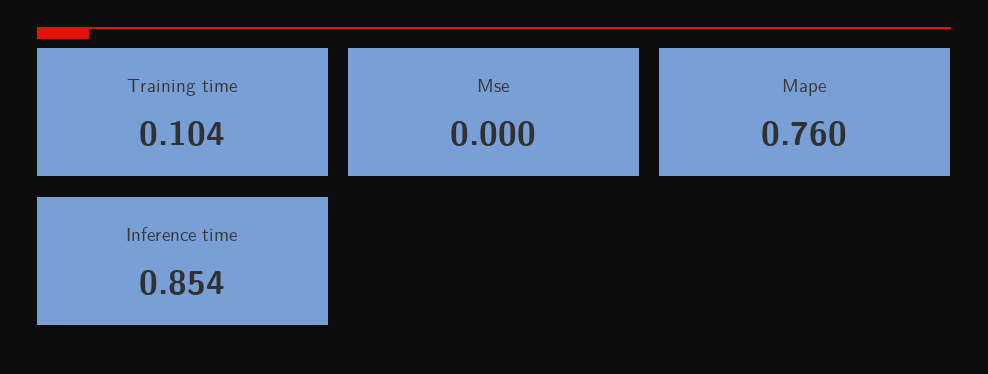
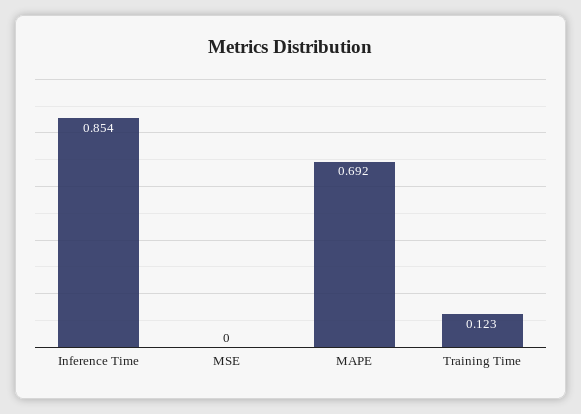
  {
-   "Training time": 0.104,
+   "Training time": 0.123,
    "Mse": 0,
-   "Mape": 0.76,
+   "Mape": 0.692,
    "Inference time": 0.854
  }

